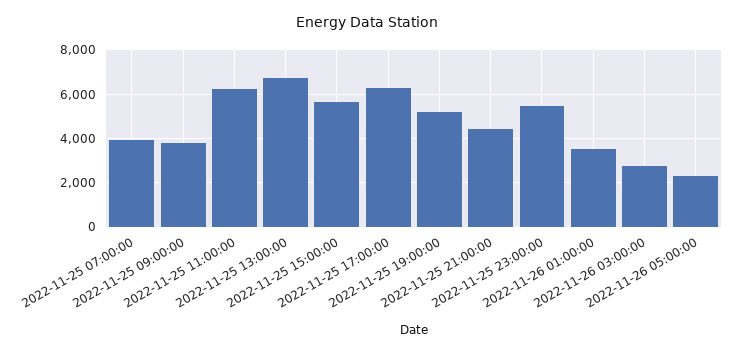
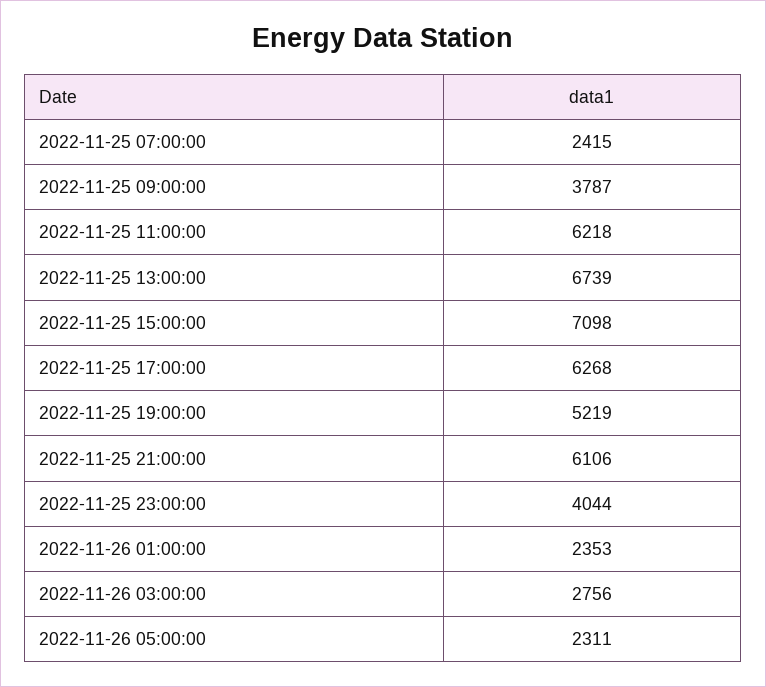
  {
-   "2022-11-25 07:00:00": 4000,
+   "2022-11-25 07:00:00": 2415,
    "2022-11-25 09:00:00": 3787,
    "2022-11-25 11:00:00": 6218,
    "2022-11-25 13:00:00": 6739,
-   "2022-11-25 15:00:00": 5500,
+   "2022-11-25 15:00:00": 7098,
    "2022-11-25 17:00:00": 6268,
    "2022-11-25 19:00:00": 5219,
-   "2022-11-25 21:00:00": 4500,
+   "2022-11-25 21:00:00": 6106,
-   "2022-11-25 23:00:00": 5500,
+   "2022-11-25 23:00:00": 4044,
-   "2022-11-26 01:00:00": 3500,
+   "2022-11-26 01:00:00": 2353,
    "2022-11-26 03:00:00": 2756,
    "2022-11-26 05:00:00": 2311
  }

